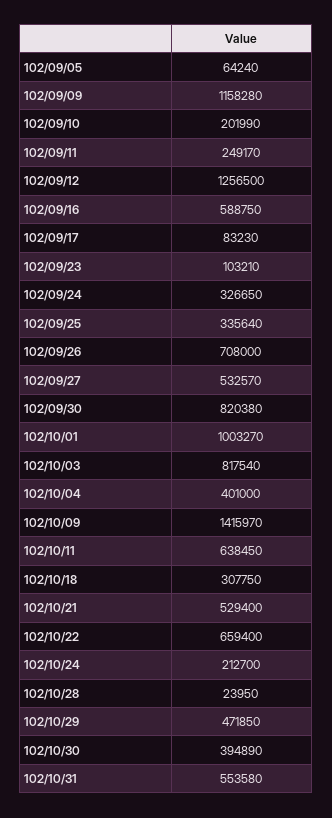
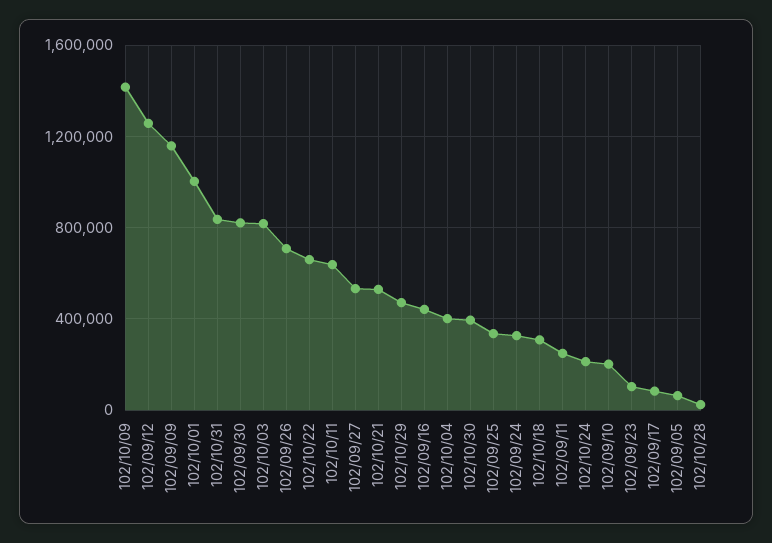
  {
    "102/09/05": 64240,
    "102/09/09": 1158280,
    "102/09/10": 201990,
    "102/09/11": 249170,
    "102/09/12": 1256500,
-   "102/09/16": 588750,
+   "102/09/16": 450000,
    "102/09/17": 83230,
    "102/09/23": 103210,
    "102/09/24": 326650,
    "102/09/25": 335640,
    "102/09/26": 708000,
    "102/09/27": 532570,
    "102/09/30": 820380,
    "102/10/01": 1003270,
    "102/10/03": 817540,
    "102/10/04": 401000,
    "102/10/09": 1415970,
    "102/10/11": 638450,
    "102/10/18": 307750,
    "102/10/21": 529400,
    "102/10/22": 659400,
    "102/10/24": 212700,
    "102/10/28": 23950,
    "102/10/29": 471850,
    "102/10/30": 394890,
-   "102/10/31": 553580
+   "102/10/31": 850000
  }

